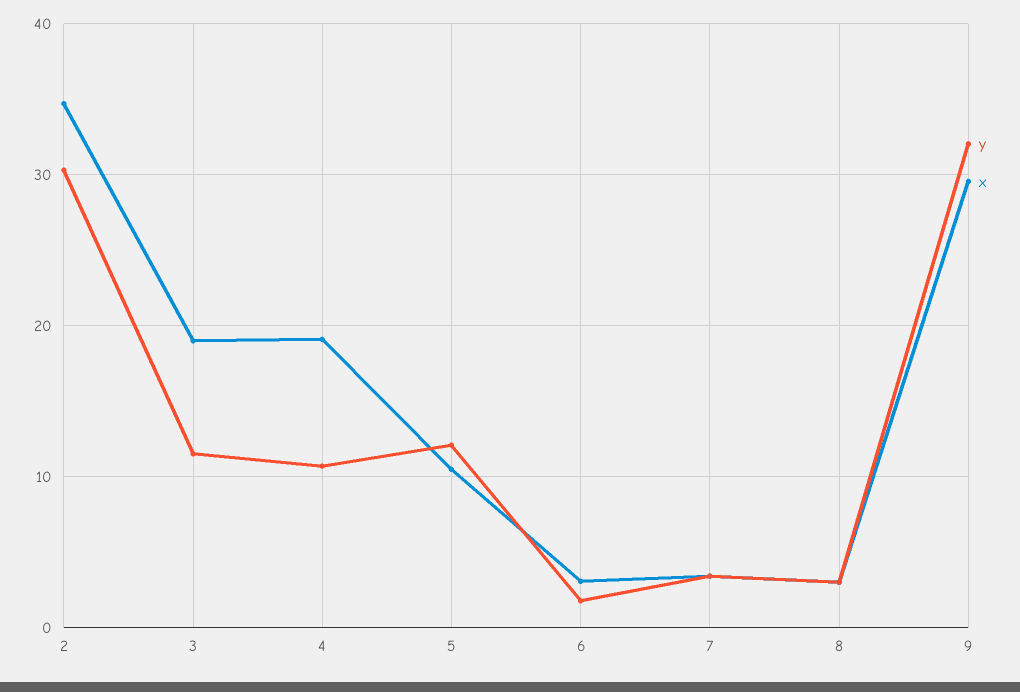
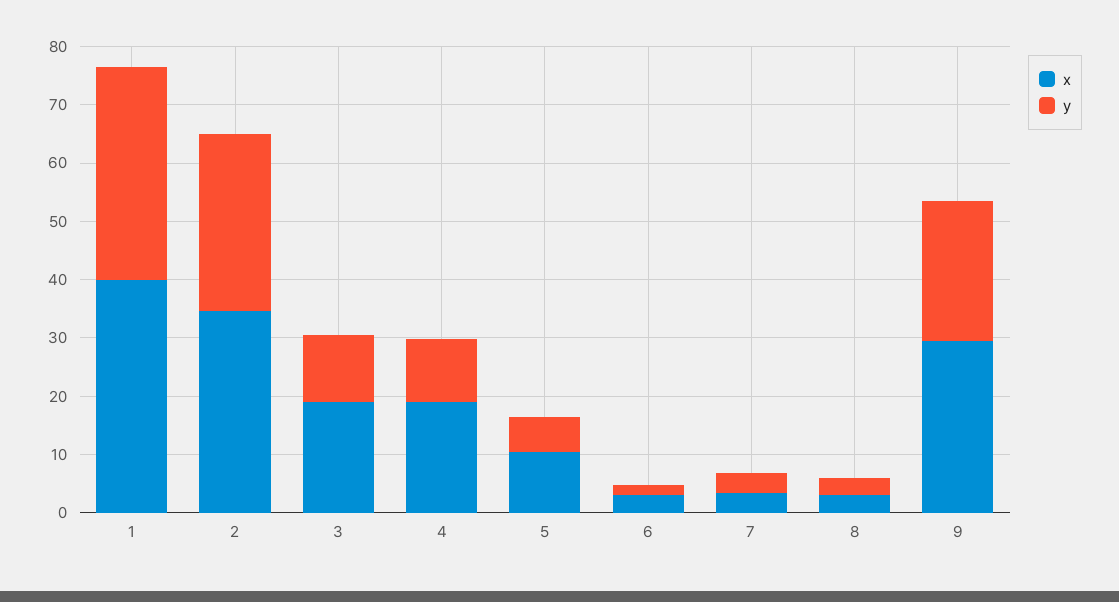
  {
    "y": {
      "2": 30,
      "3": 12,
      "4": 11,
-     "5": 12,
+     "5": 6,
      "6": 2,
      "7": 3,
      "8": 3,
-     "9": 32
+     "9": 24,
+     "1": 36
    },
    "x": {
      "2": 35,
      "3": 19,
      "4": 19,
      "5": 10,
      "6": 3,
      "7": 3,
      "8": 3,
-     "9": 30
+     "9": 30,
+     "1": 40
    }
  }

